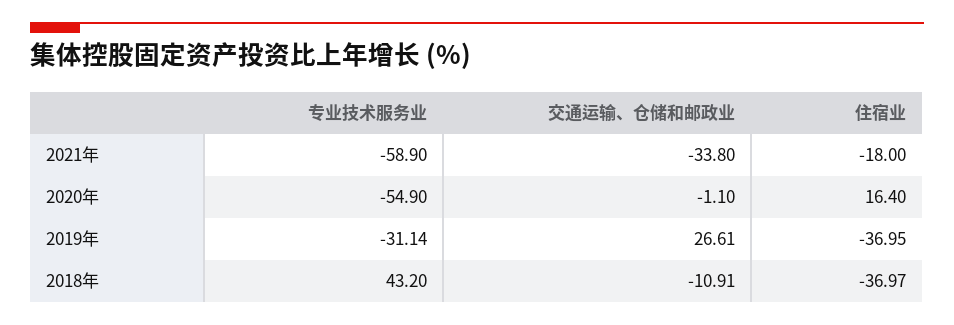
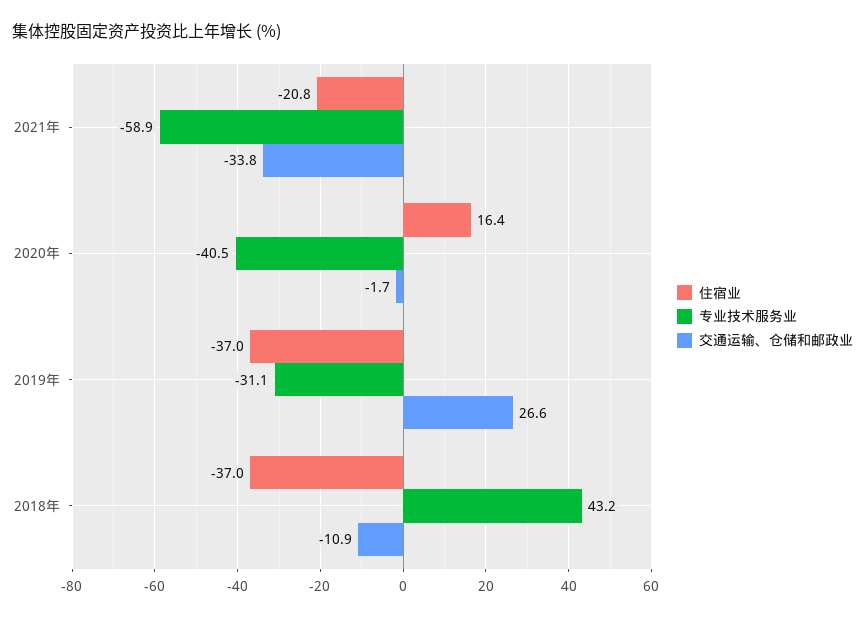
  {
    "专业技术服务业": {
      "2021年": -58.9,
-     "2020年": -54.9,
+     "2020年": -40.5,
      "2019年": -31.14,
      "2018年": 43.2
    },
    "交通运输、仓储和邮政业": {
      "2021年": -33.8,
-     "2020年": -1.1,
+     "2020年": -1.7,
      "2019年": 26.61,
      "2018年": -10.91
    },
    "住宿业": {
-     "2021年": -18,
+     "2021年": -20.8,
      "2020年": 16.4,
      "2019年": -36.95,
      "2018年": -36.97
    }
  }

